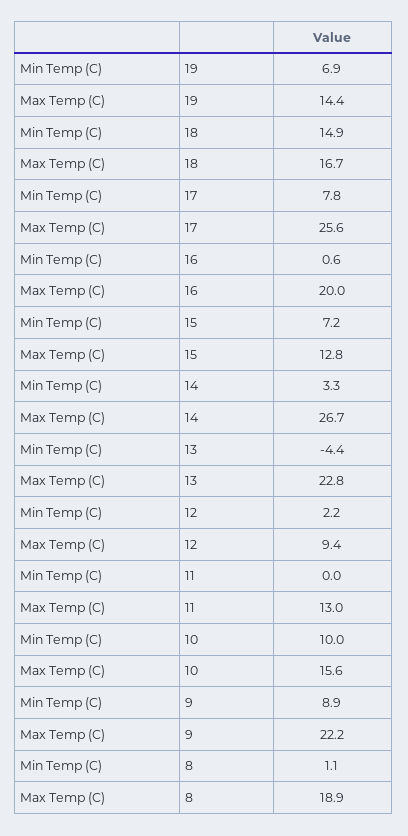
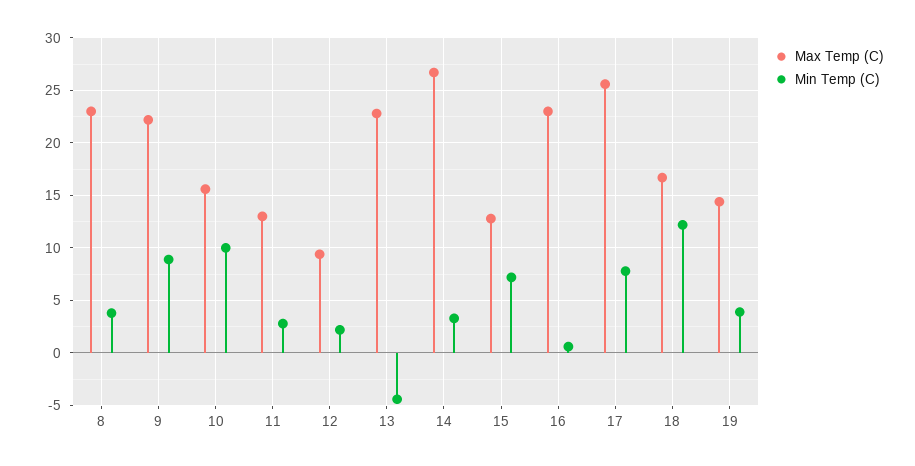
  {
    "Min Temp (C)": {
-     "19": 6.9,
+     "19": 4,
-     "18": 14.9,
+     "18": 12,
      "17": 7.8,
      "16": 0.6,
      "15": 7.2,
      "14": 3.3,
      "13": -4.4,
      "12": 2.2,
-     "11": 0,
+     "11": 3,
      "10": 10,
      "9": 8.9,
-     "8": 1.1
+     "8": 4
    },
    "Max Temp (C)": {
      "19": 14.4,
      "18": 16.7,
      "17": 25.6,
-     "16": 20,
+     "16": 23,
      "15": 12.8,
      "14": 26.7,
      "13": 22.8,
      "12": 9.4,
      "11": 13,
      "10": 15.6,
      "9": 22.2,
-     "8": 18.9
+     "8": 23
    }
  }

